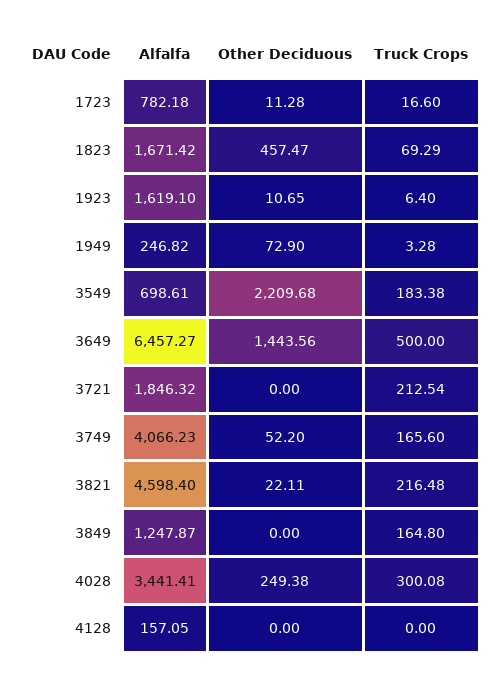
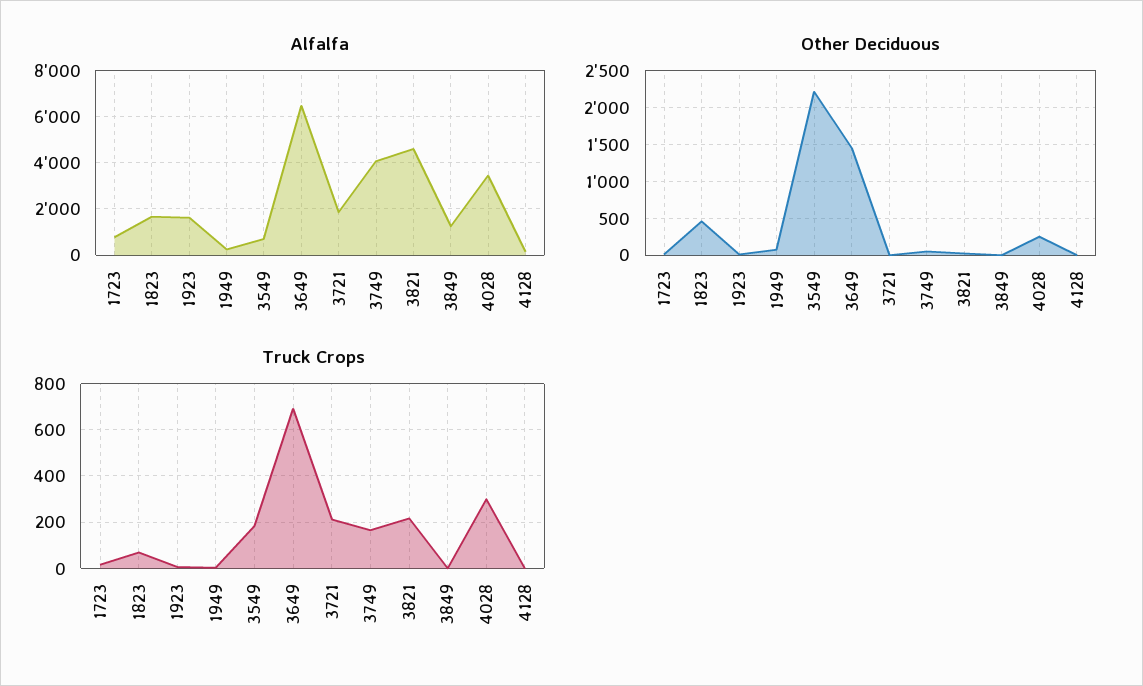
  {
    "Alfalfa": {
      "1723": 782.18,
      "1823": 1671.42,
      "1923": 1619.1,
      "1949": 246.82,
      "3549": 698.61,
      "3649": 6457.27,
      "3721": 1846.32,
      "3749": 4066.23,
      "3821": 4598.4,
      "3849": 1247.87,
      "4028": 3441.41,
      "4128": 157.05
    },
    "Other Deciduous": {
      "1723": 11.28,
      "1823": 457.47,
      "1923": 10.65,
      "1949": 72.9,
      "3549": 2209.68,
      "3649": 1443.56,
      "3721": 0,
      "3749": 52.2,
      "3821": 22.11,
      "3849": 0,
      "4028": 249.38,
      "4128": 0
    },
    "Truck Crops": {
      "1723": 16.6,
      "1823": 69.29,
      "1923": 6.4,
      "1949": 3.28,
      "3549": 183.38,
-     "3649": 500,
+     "3649": 700,
      "3721": 212.54,
      "3749": 165.6,
      "3821": 216.48,
-     "3849": 164.8,
+     "3849": 0,
      "4028": 300.08,
      "4128": 0
    }
  }

